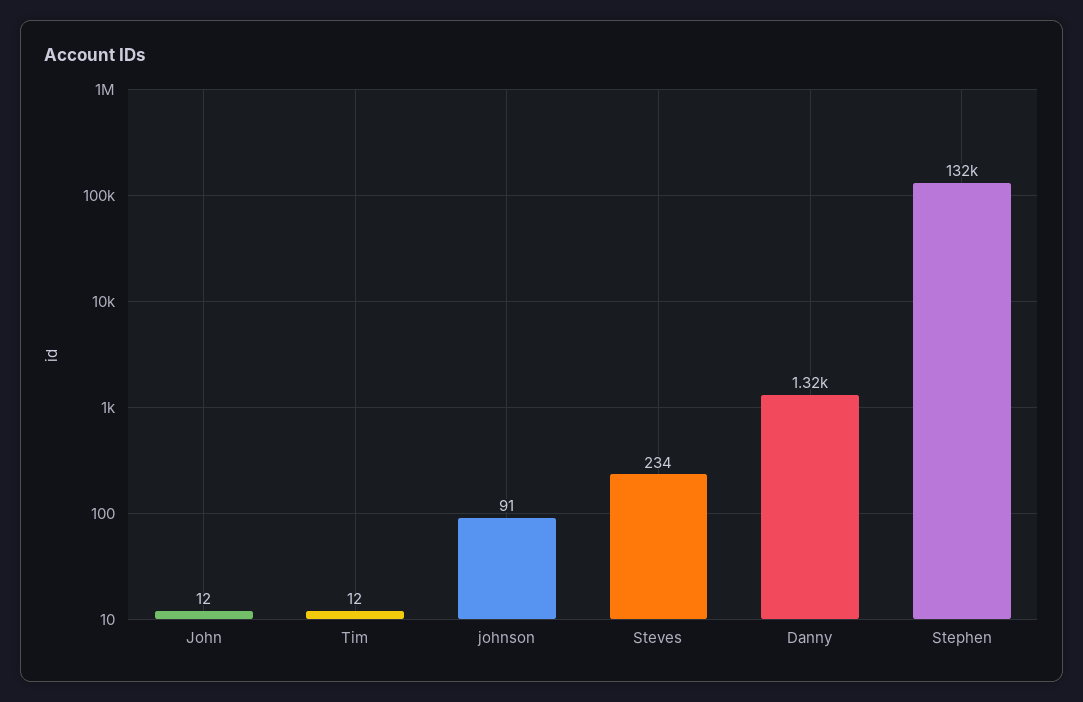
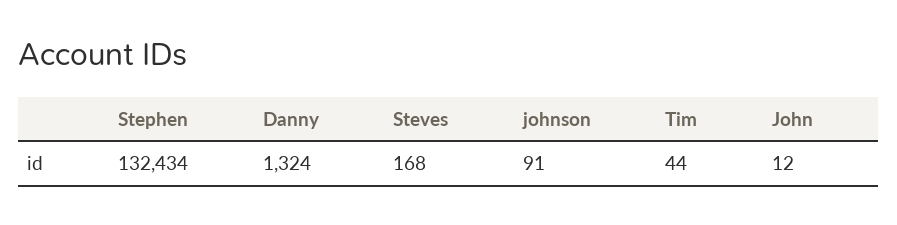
  {
    "John": 12,
-   "Tim": 12,
+   "Tim": 44,
    "johnson": 91,
-   "Steves": 234,
+   "Steves": 168,
    "Danny": 1324,
    "Stephen": 132434
  }

